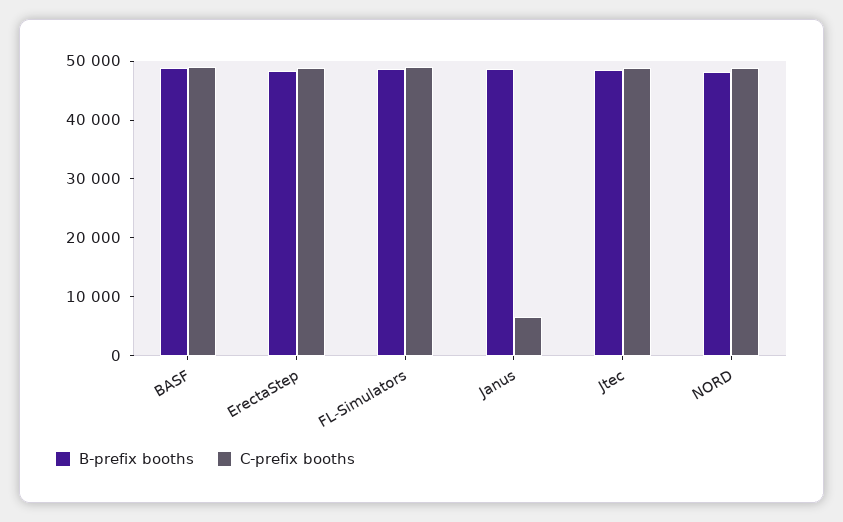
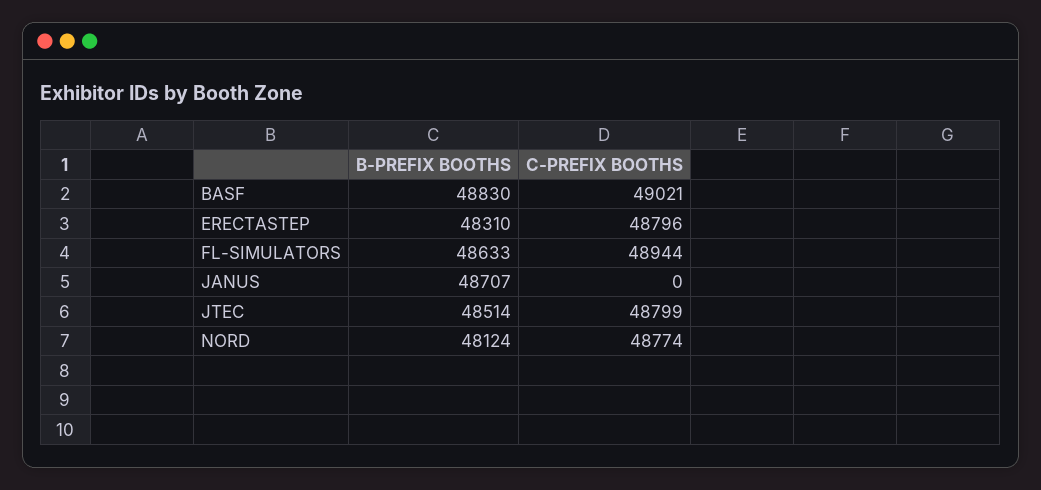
  {
    "B-prefix booths": {
      "BASF": 48830,
      "ErectaStep": 48310,
      "FL-Simulators": 48633,
      "Janus": 48707,
      "Jtec": 48514,
      "NORD": 48124
    },
    "C-prefix booths": {
      "BASF": 49021,
      "ErectaStep": 48796,
      "FL-Simulators": 48944,
-     "Janus": 6000,
+     "Janus": 0,
      "Jtec": 48799,
      "NORD": 48774
    }
  }

